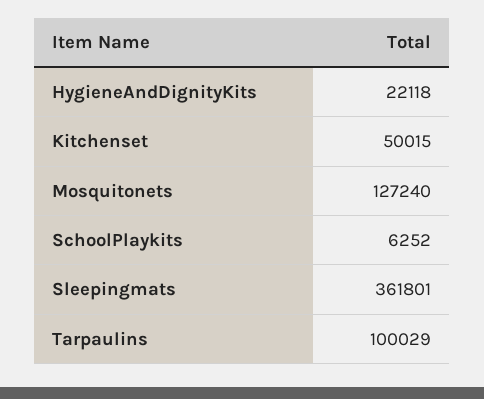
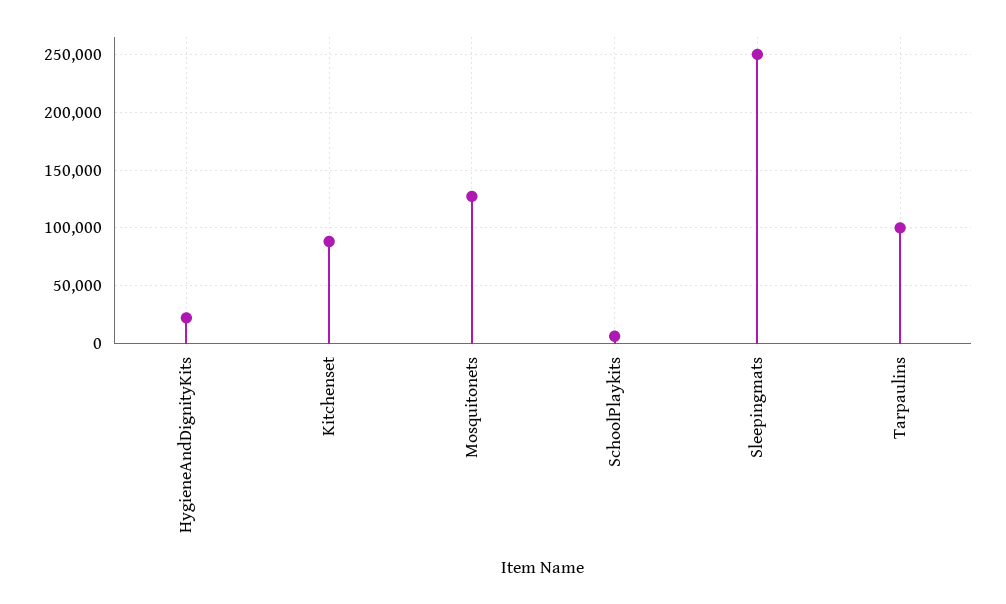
  {
    "HygieneAndDignityKits": 22118,
-   "Kitchenset": 50015,
+   "Kitchenset": 90000,
    "Mosquitonets": 127240,
    "SchoolPlaykits": 6252,
-   "Sleepingmats": 361801,
+   "Sleepingmats": 250000,
    "Tarpaulins": 100029
  }

